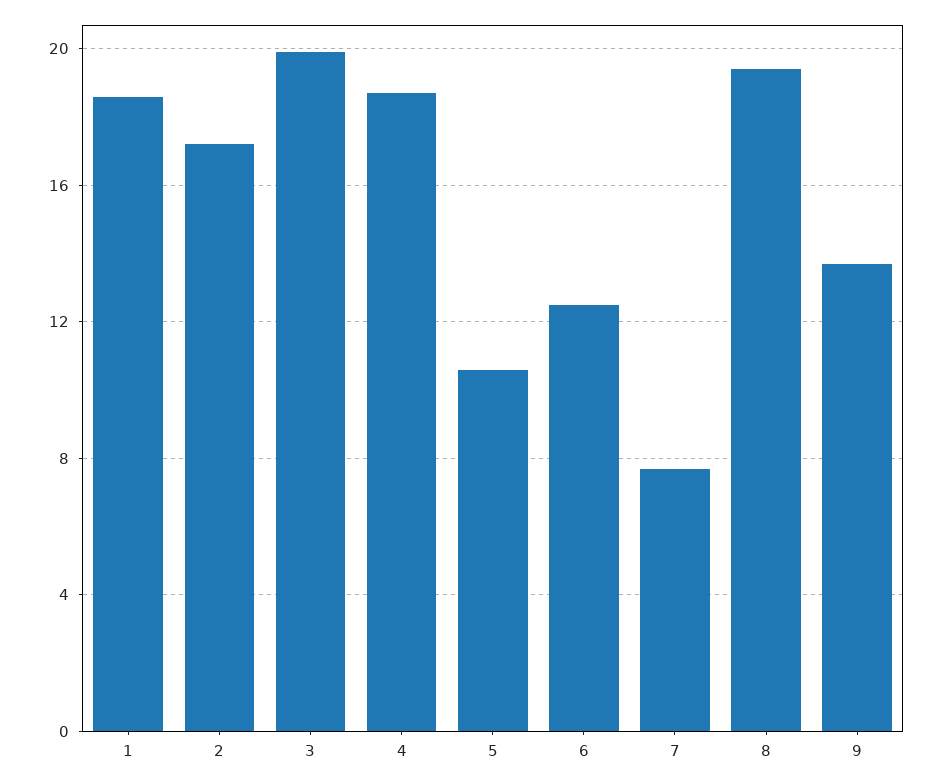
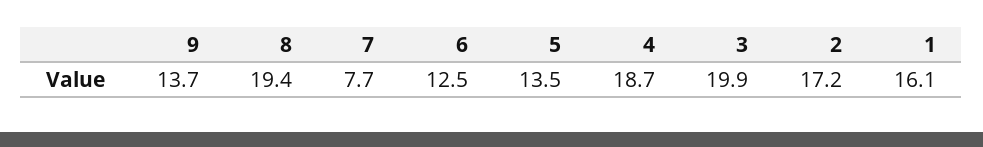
  {
-   "1": 18.5,
+   "1": 16.1,
    "2": 17.2,
    "3": 19.9,
    "4": 18.7,
-   "5": 10.5,
+   "5": 13.5,
    "6": 12.5,
    "7": 7.7,
    "8": 19.4,
    "9": 13.7
  }

